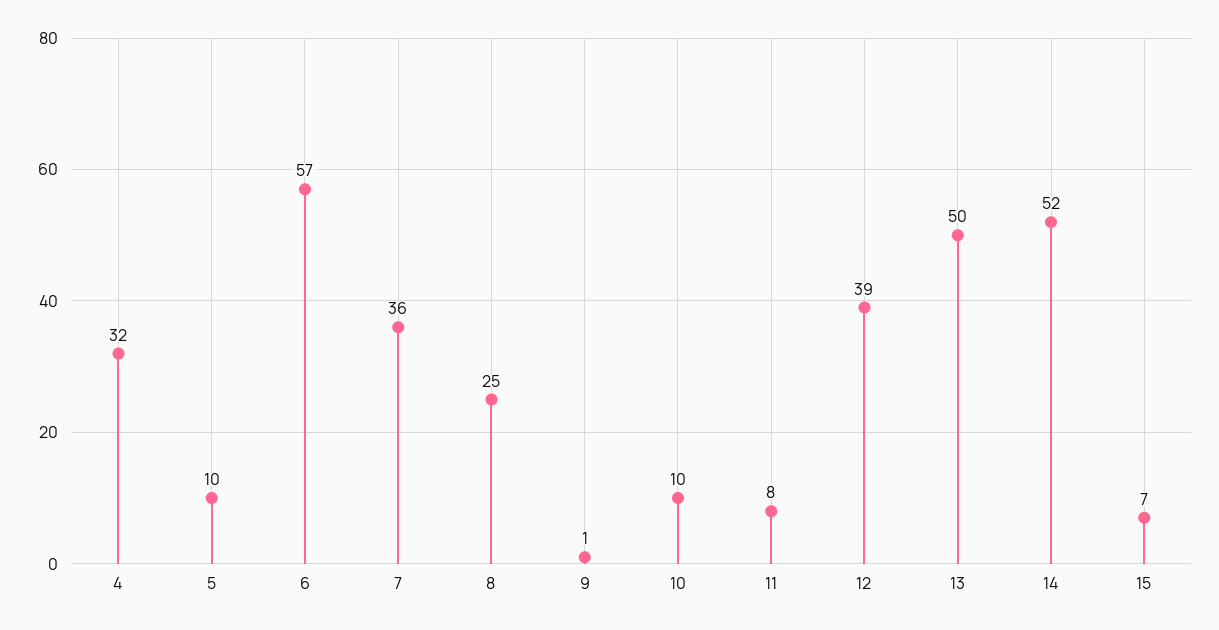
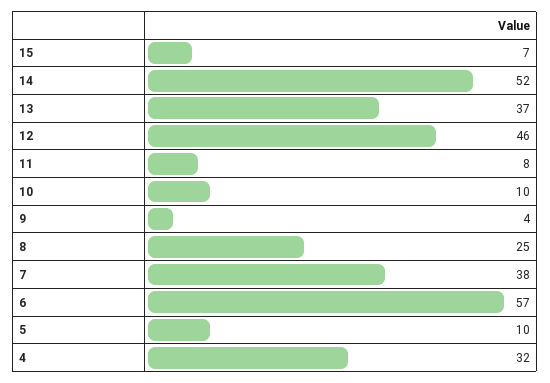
  {
    "4": 32,
    "5": 10,
    "6": 57,
-   "7": 36,
+   "7": 38,
    "8": 25,
-   "9": 1,
+   "9": 4,
    "10": 10,
    "11": 8,
-   "12": 39,
+   "12": 46,
-   "13": 50,
+   "13": 37,
    "14": 52,
    "15": 7
  }

